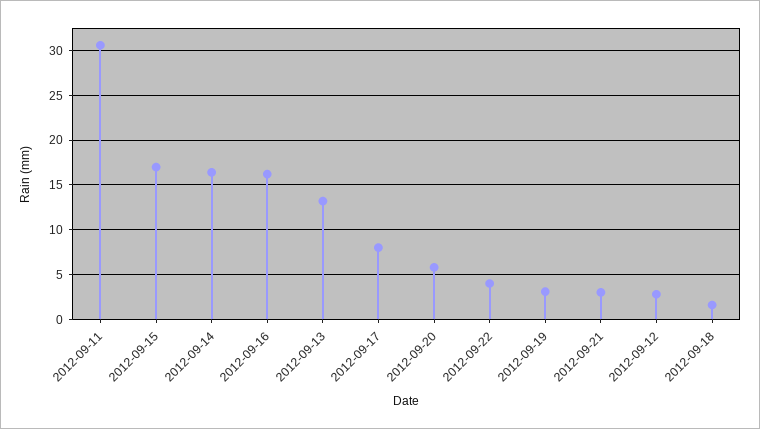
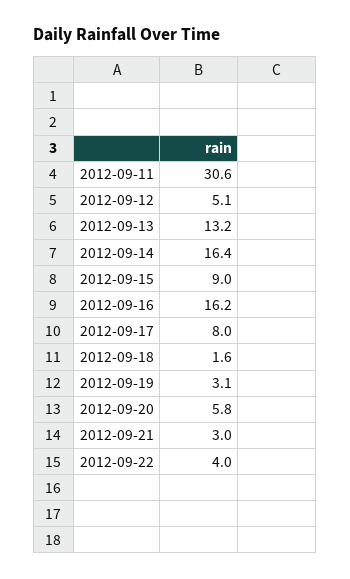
  {
    "2012-09-11": 30.6,
-   "2012-09-15": 17,
+   "2012-09-15": 9,
    "2012-09-14": 16.4,
    "2012-09-16": 16.2,
    "2012-09-13": 13.2,
    "2012-09-17": 8,
    "2012-09-20": 5.8,
    "2012-09-22": 4,
    "2012-09-19": 3.1,
    "2012-09-21": 3,
-   "2012-09-12": 3,
+   "2012-09-12": 5.1,
    "2012-09-18": 1.6
  }

